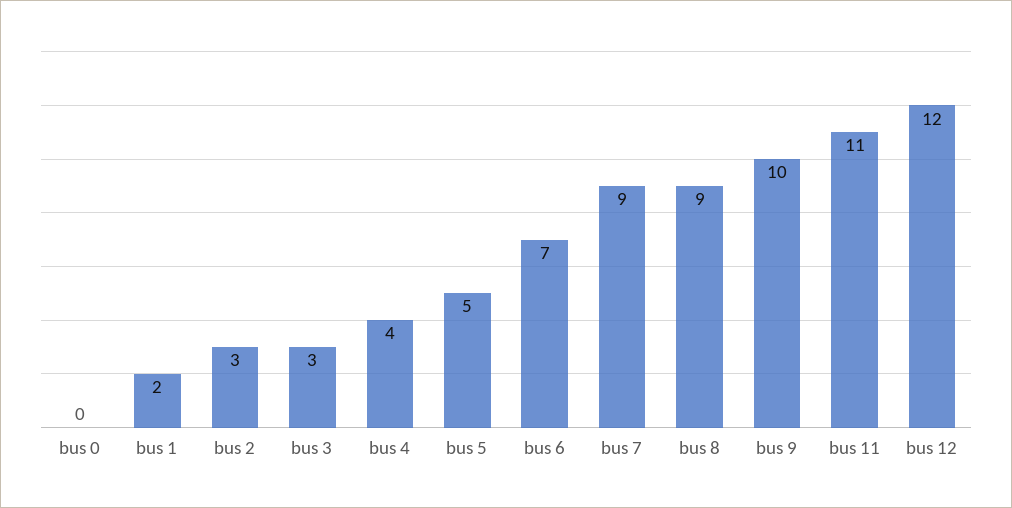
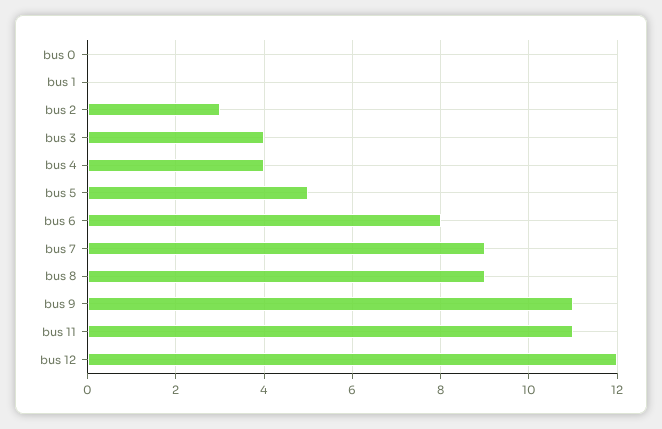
  {
    "bus 0": 0,
-   "bus 1": 2,
+   "bus 1": 0,
    "bus 2": 3,
-   "bus 3": 3,
+   "bus 3": 4,
    "bus 4": 4,
    "bus 5": 5,
-   "bus 6": 7,
+   "bus 6": 8,
    "bus 7": 9,
    "bus 8": 9,
-   "bus 9": 10,
+   "bus 9": 11,
    "bus 11": 11,
    "bus 12": 12
  }

